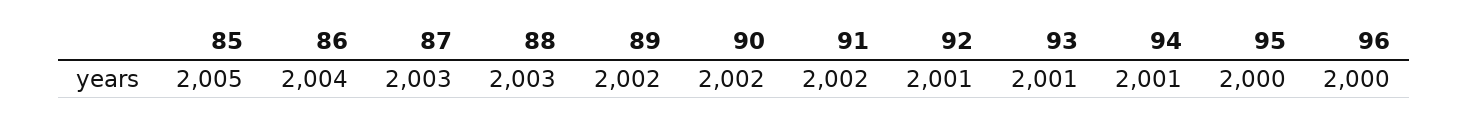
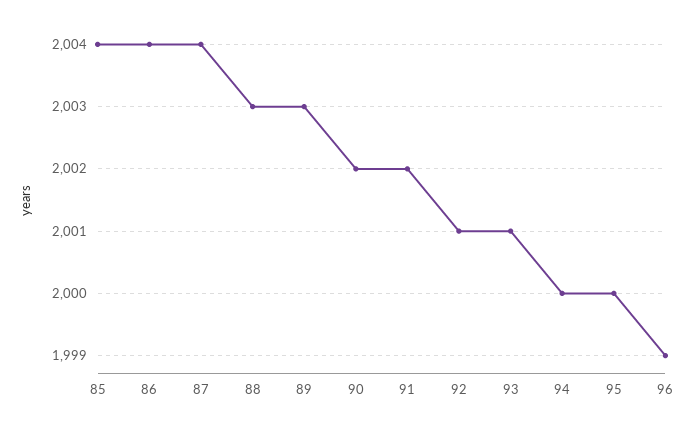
  {
-   "85": 2005,
+   "85": 2004,
    "86": 2004,
-   "87": 2003,
+   "87": 2004,
    "88": 2003,
-   "89": 2002,
+   "89": 2003,
    "90": 2002,
    "91": 2002,
    "92": 2001,
    "93": 2001,
-   "94": 2001,
+   "94": 2000,
    "95": 2000,
-   "96": 2000
+   "96": 1999
  }

